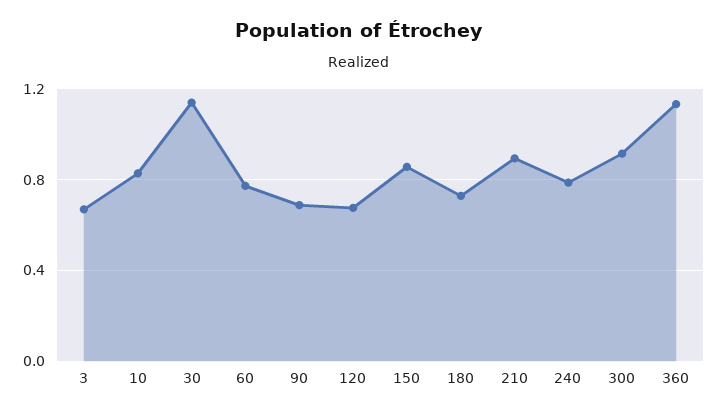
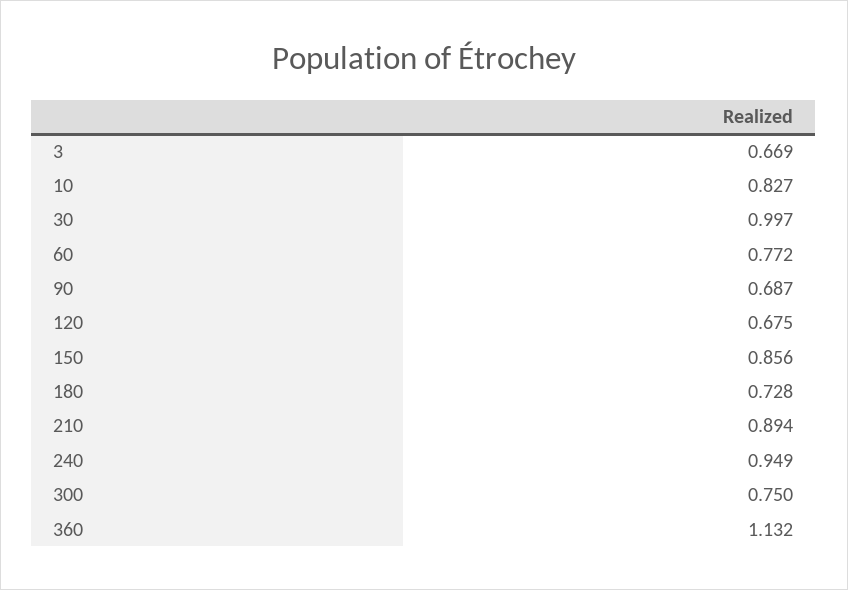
  {
    "3": 0.669,
    "10": 0.827,
-   "30": 1.15,
+   "30": 0.997,
    "60": 0.772,
    "90": 0.687,
    "120": 0.675,
    "150": 0.856,
    "180": 0.728,
    "210": 0.894,
-   "240": 0.8,
+   "240": 0.949,
-   "300": 0.9,
+   "300": 0.75,
    "360": 1.132
  }

